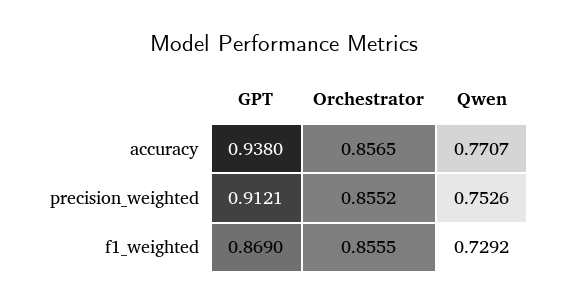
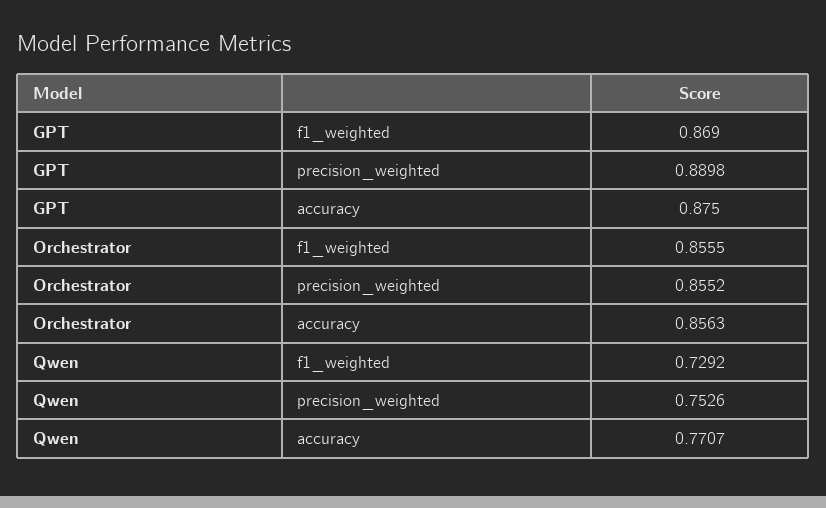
  {
    "GPT": {
-     "accuracy": 0.938,
+     "accuracy": 0.875,
-     "precision_weighted": 0.9121,
+     "precision_weighted": 0.8898,
      "f1_weighted": 0.869
    },
    "Orchestrator": {
-     "accuracy": 0.8565,
+     "accuracy": 0.8563,
      "precision_weighted": 0.8552,
      "f1_weighted": 0.8555
    },
    "Qwen": {
      "accuracy": 0.7707,
      "precision_weighted": 0.7526,
      "f1_weighted": 0.7292
    }
  }

